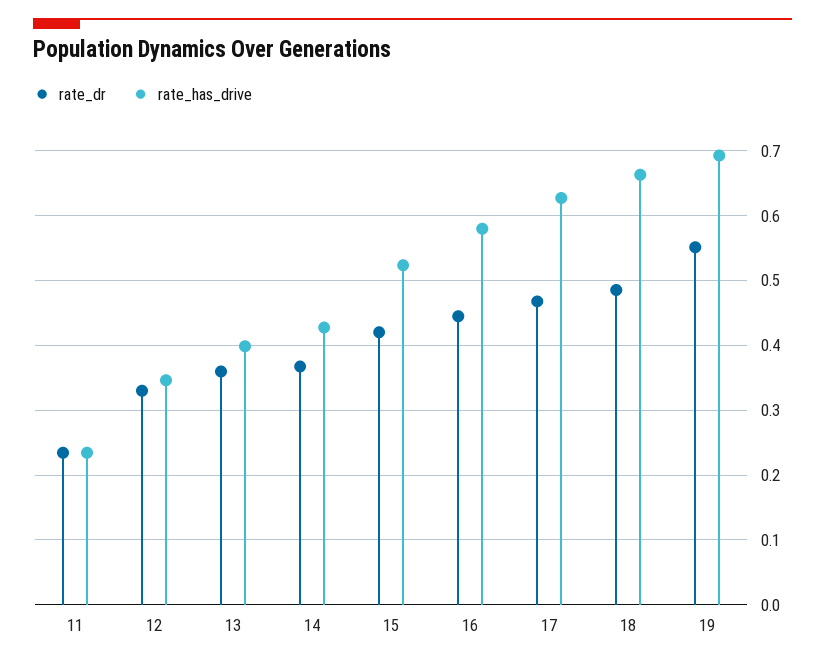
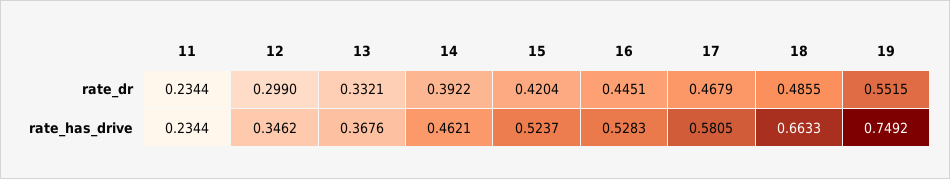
  {
    "rate_dr": {
      "11": 0.2344,
-     "12": 0.33,
+     "12": 0.299,
-     "13": 0.36,
+     "13": 0.3321,
-     "14": 0.37,
+     "14": 0.3922,
      "15": 0.4204,
      "16": 0.4451,
      "17": 0.4679,
      "18": 0.4855,
      "19": 0.5515
    },
    "rate_has_drive": {
      "11": 0.2344,
      "12": 0.3462,
-     "13": 0.4,
+     "13": 0.3676,
-     "14": 0.43,
+     "14": 0.4621,
      "15": 0.5237,
-     "16": 0.58,
+     "16": 0.5283,
-     "17": 0.63,
+     "17": 0.5805,
      "18": 0.6633,
-     "19": 0.69
+     "19": 0.7492
    }
  }

